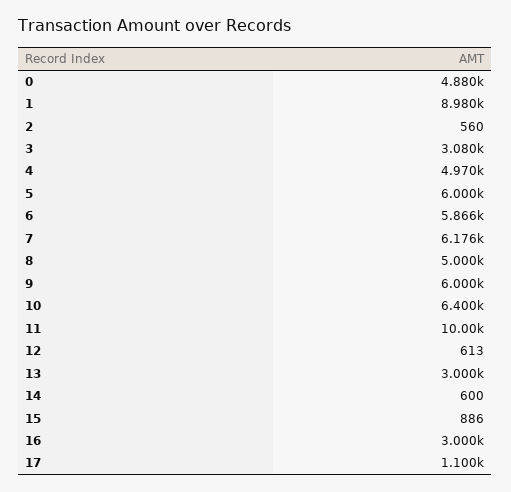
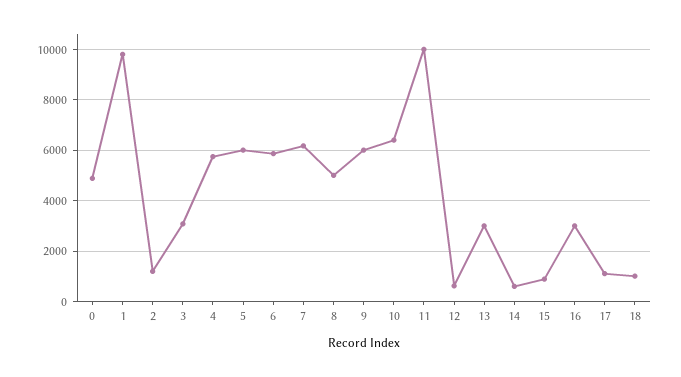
  {
    "0": 4880,
-   "1": 8980,
+   "1": 9750,
-   "2": 560,
+   "2": 1250,
    "3": 3080,
-   "4": 4970,
+   "4": 5750,
    "5": 6000,
    "6": 5866,
    "7": 6176,
    "8": 5000,
    "9": 6000,
    "10": 6400,
    "11": 10000,
    "12": 613,
    "13": 3000,
    "14": 600,
    "15": 886,
    "16": 3000,
-   "17": 1100
+   "17": 1100,
+   "18": 1000
  }

